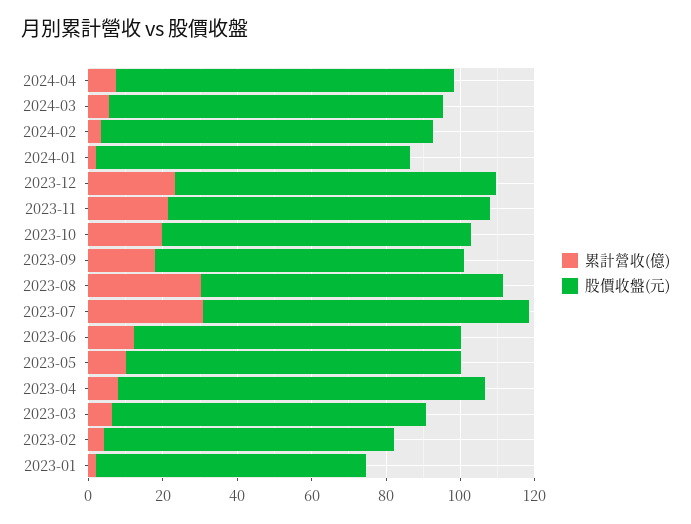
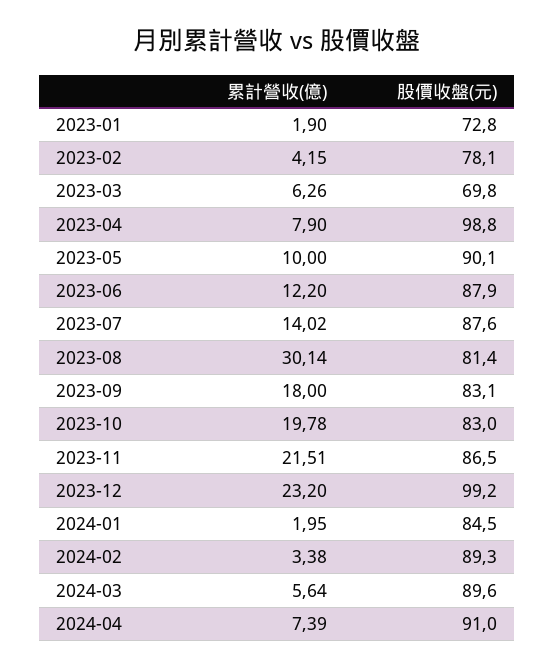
  {
    "累計營收(億)": {
      "2024-04": 7.39,
      "2024-03": 5.64,
      "2024-02": 3.38,
      "2024-01": 1.95,
      "2023-12": 23.2,
      "2023-11": 21.51,
      "2023-10": 19.78,
      "2023-09": 18,
      "2023-08": 30.14,
-     "2023-07": 30,
+     "2023-07": 14.02,
      "2023-06": 12.2,
      "2023-05": 10,
      "2023-04": 7.9,
      "2023-03": 6.26,
      "2023-02": 4.15,
      "2023-01": 1.9
    },
    "股價收盤(元)": {
      "2024-04": 91,
      "2024-03": 89.6,
      "2024-02": 89.3,
      "2024-01": 84.5,
-     "2023-12": 85,
+     "2023-12": 99.2,
      "2023-11": 86.5,
      "2023-10": 83,
      "2023-09": 83.1,
      "2023-08": 81.4,
      "2023-07": 87.6,
      "2023-06": 87.9,
      "2023-05": 90.1,
      "2023-04": 98.8,
-     "2023-03": 85,
+     "2023-03": 69.8,
      "2023-02": 78.1,
      "2023-01": 72.8
    }
  }

